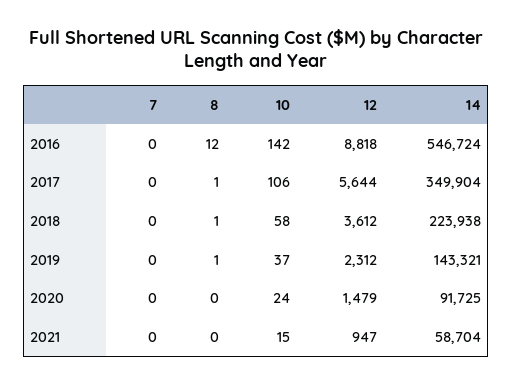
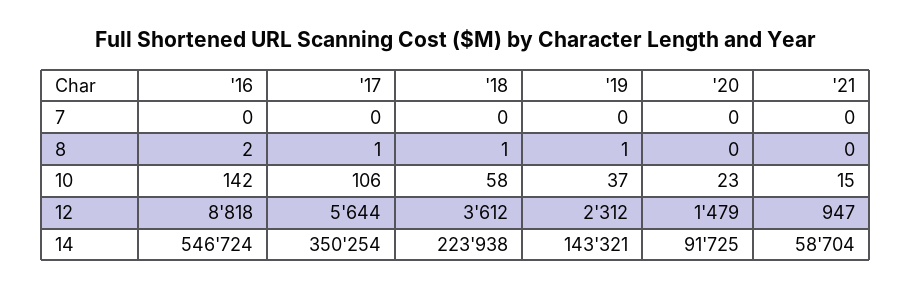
  {
    "7": {
      "2016": 0,
      "2017": 0,
      "2018": 0,
      "2019": 0,
      "2020": 0,
      "2021": 0
    },
    "8": {
-     "2016": 12,
+     "2016": 2,
      "2017": 1,
      "2018": 1,
      "2019": 1,
      "2020": 0,
      "2021": 0
    },
    "10": {
      "2016": 142,
      "2017": 106,
      "2018": 58,
      "2019": 37,
-     "2020": 24,
+     "2020": 23,
      "2021": 15
    },
    "12": {
      "2016": 8818,
      "2017": 5644,
      "2018": 3612,
      "2019": 2312,
      "2020": 1479,
      "2021": 947
    },
    "14": {
      "2016": 546724,
-     "2017": 349904,
+     "2017": 350254,
      "2018": 223938,
      "2019": 143321,
      "2020": 91725,
      "2021": 58704
    }
  }

